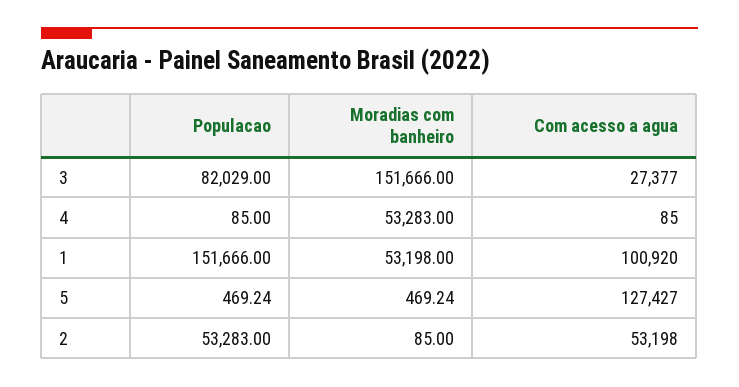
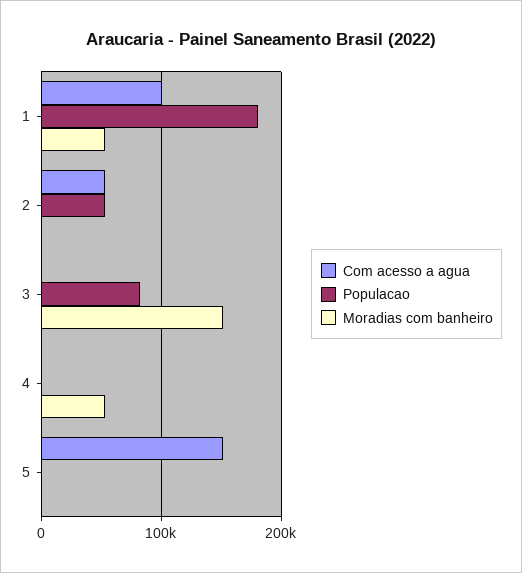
  {
    "Populacao": {
      "3": 82029,
      "4": 85,
-     "1": 151666,
+     "1": 180000,
      "5": 469.24,
      "2": 53283
    },
    "Moradias com banheiro": {
      "3": 151666,
      "4": 53283,
      "1": 53198,
      "5": 469.24,
      "2": 85
    },
    "Com acesso a agua": {
-     "3": 27377,
+     "3": 0,
      "4": 85,
      "1": 100920,
-     "5": 127427,
+     "5": 150000,
      "2": 53198
    }
  }

